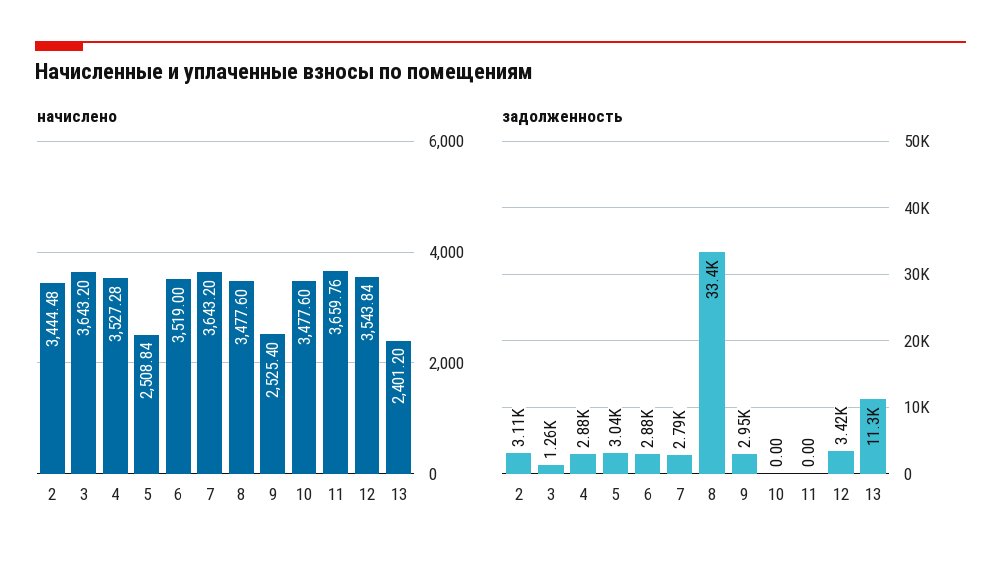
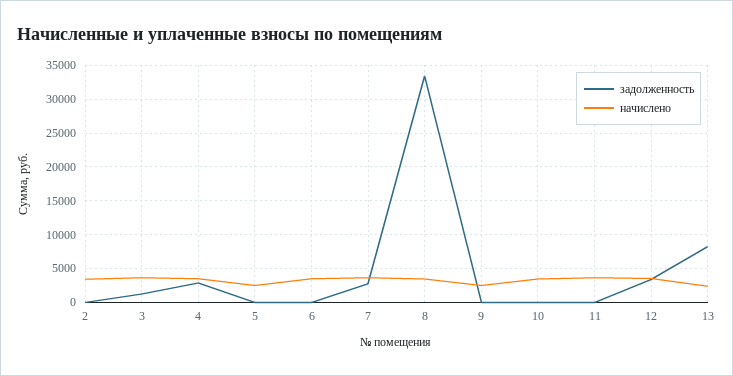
  {
    "начислено": {
      "2": 3444.48,
      "3": 3643.2,
      "4": 3527.28,
      "5": 2508.84,
      "6": 3519,
      "7": 3643.2,
      "8": 3477.6,
      "9": 2525.4,
      "10": 3477.6,
      "11": 3659.76,
      "12": 3543.84,
      "13": 2401.2
    },
    "задолженность": {
-     "2": 3110,
+     "2": 0,
      "3": 1260,
      "4": 2880,
-     "5": 3040,
+     "5": 0,
-     "6": 2880,
+     "6": 0,
      "7": 2790,
      "8": 33400,
-     "9": 2950,
+     "9": 0,
      "10": 0,
      "11": 0,
      "12": 3420,
-     "13": 11300
+     "13": 8000
    }
  }

